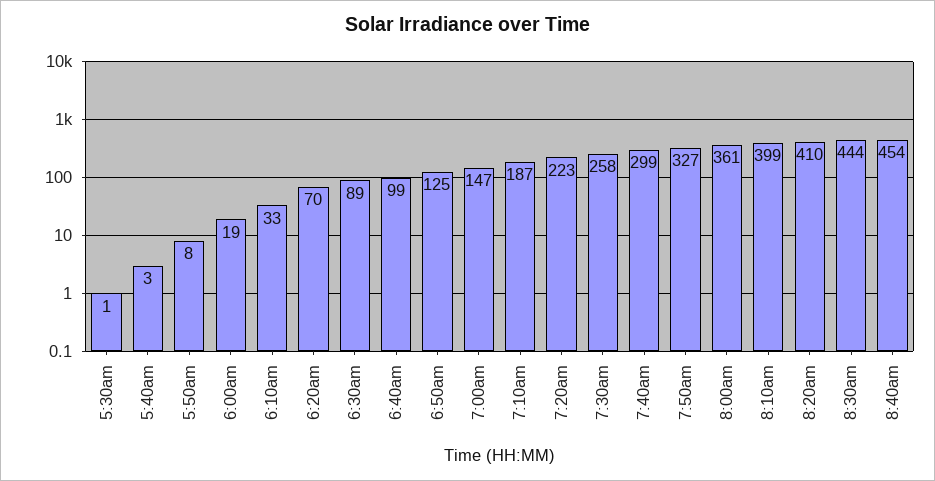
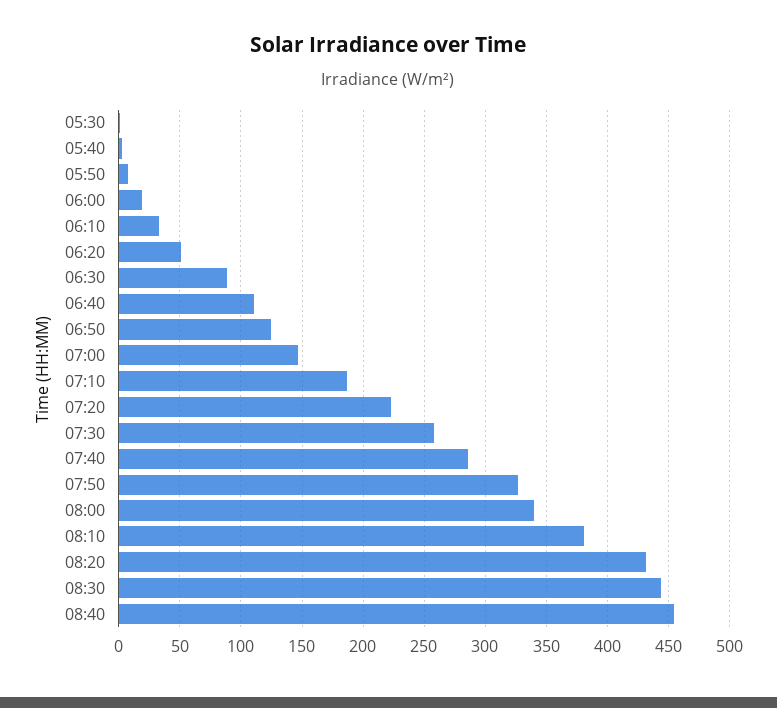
  {
    "5:30am": 1,
    "5:40am": 3,
    "5:50am": 8,
    "6:00am": 19,
    "6:10am": 33,
-   "6:20am": 70,
+   "6:20am": 50,
    "6:30am": 89,
-   "6:40am": 99,
+   "6:40am": 110,
    "6:50am": 125,
    "7:00am": 147,
    "7:10am": 187,
    "7:20am": 223,
    "7:30am": 258,
-   "7:40am": 299,
+   "7:40am": 285,
    "7:50am": 327,
-   "8:00am": 361,
+   "8:00am": 340,
-   "8:10am": 399,
+   "8:10am": 380,
-   "8:20am": 410,
+   "8:20am": 430,
    "8:30am": 444,
    "8:40am": 454
  }

